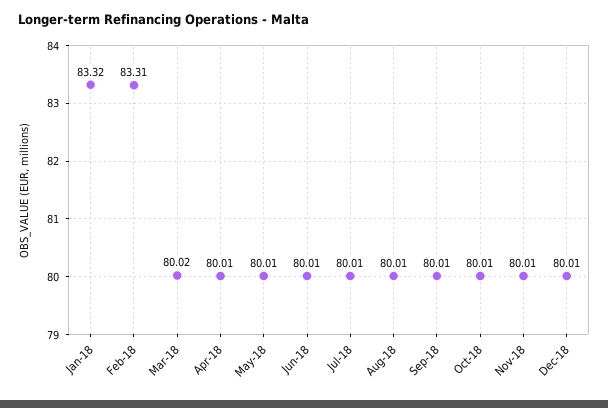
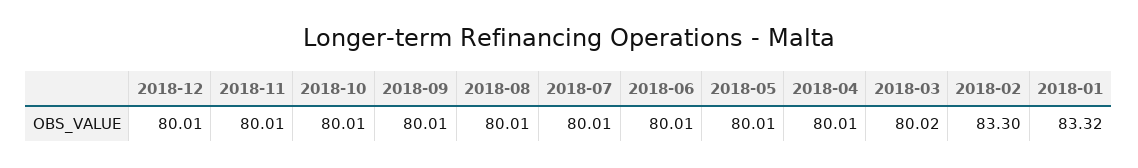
  {
    "Jan-18": 83.32,
-   "Feb-18": 83.31,
+   "Feb-18": 83.3,
    "Mar-18": 80.02,
    "Apr-18": 80.01,
    "May-18": 80.01,
    "Jun-18": 80.01,
    "Jul-18": 80.01,
    "Aug-18": 80.01,
    "Sep-18": 80.01,
    "Oct-18": 80.01,
    "Nov-18": 80.01,
    "Dec-18": 80.01
  }

